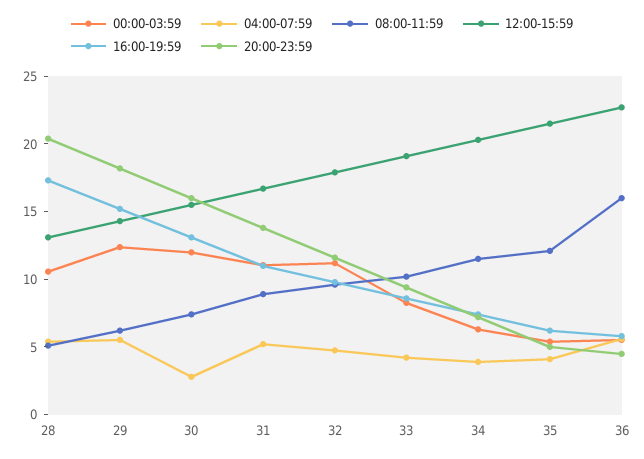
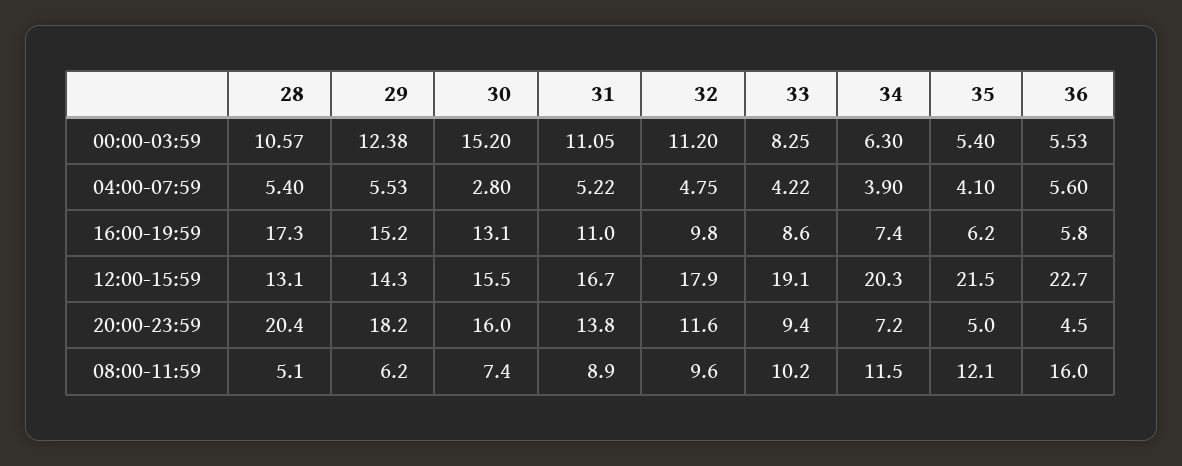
  {
    "00:00-03:59": {
      "28": 10.57,
      "29": 12.38,
-     "30": 12,
+     "30": 15.2,
      "31": 11.05,
      "32": 11.2,
      "33": 8.25,
      "34": 6.3,
      "35": 5.4,
      "36": 5.53
    },
    "04:00-07:59": {
      "28": 5.4,
      "29": 5.53,
      "30": 2.8,
      "31": 5.22,
      "32": 4.75,
      "33": 4.22,
      "34": 3.9,
      "35": 4.1,
      "36": 5.6
    },
    "08:00-11:59": {
      "28": 5.1,
      "29": 6.2,
      "30": 7.4,
      "31": 8.9,
      "32": 9.6,
      "33": 10.2,
      "34": 11.5,
      "35": 12.1,
      "36": 16
    },
    "12:00-15:59": {
      "28": 13.1,
      "29": 14.3,
      "30": 15.5,
      "31": 16.7,
      "32": 17.9,
      "33": 19.1,
      "34": 20.3,
      "35": 21.5,
      "36": 22.7
    },
    "16:00-19:59": {
      "28": 17.3,
      "29": 15.2,
      "30": 13.1,
      "31": 11,
      "32": 9.8,
      "33": 8.6,
      "34": 7.4,
      "35": 6.2,
      "36": 5.8
    },
    "20:00-23:59": {
      "28": 20.4,
      "29": 18.2,
      "30": 16,
      "31": 13.8,
      "32": 11.6,
      "33": 9.4,
      "34": 7.2,
      "35": 5,
      "36": 4.5
    }
  }

